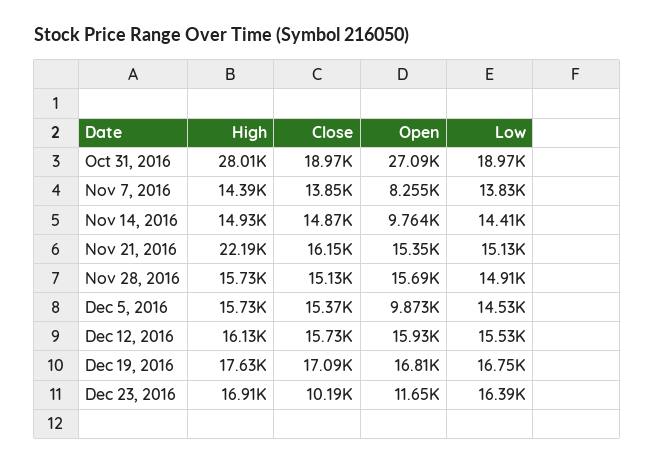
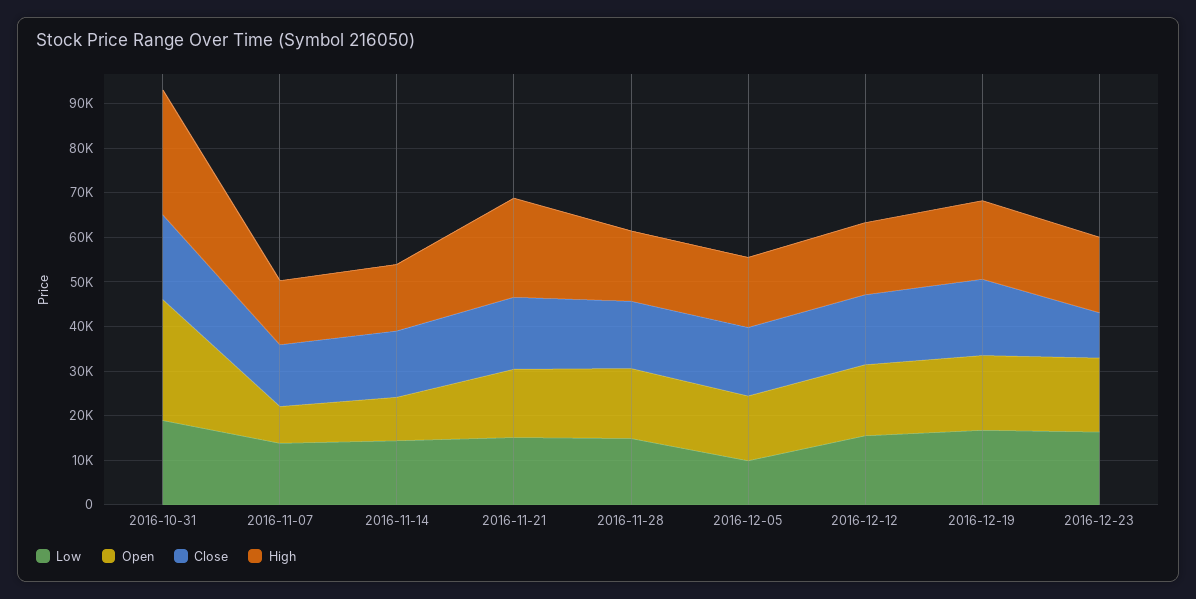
  {
    "High": {
      "Oct 31, 2016": 28010,
      "Nov 7, 2016": 14390,
      "Nov 14, 2016": 14930,
      "Nov 21, 2016": 22190,
      "Nov 28, 2016": 15730,
      "Dec 5, 2016": 15730,
      "Dec 12, 2016": 16130,
      "Dec 19, 2016": 17630,
      "Dec 23, 2016": 16910
    },
    "Close": {
      "Oct 31, 2016": 18970,
      "Nov 7, 2016": 13850,
      "Nov 14, 2016": 14870,
      "Nov 21, 2016": 16150,
      "Nov 28, 2016": 15130,
      "Dec 5, 2016": 15370,
      "Dec 12, 2016": 15730,
      "Dec 19, 2016": 17090,
      "Dec 23, 2016": 10190
    },
    "Open": {
      "Oct 31, 2016": 27090,
      "Nov 7, 2016": 8255,
      "Nov 14, 2016": 9764,
      "Nov 21, 2016": 15350,
      "Nov 28, 2016": 15690,
-     "Dec 5, 2016": 9873,
+     "Dec 5, 2016": 14000,
      "Dec 12, 2016": 15930,
      "Dec 19, 2016": 16810,
-     "Dec 23, 2016": 11650
+     "Dec 23, 2016": 16000
    },
    "Low": {
      "Oct 31, 2016": 18970,
      "Nov 7, 2016": 13830,
      "Nov 14, 2016": 14410,
      "Nov 21, 2016": 15130,
      "Nov 28, 2016": 14910,
-     "Dec 5, 2016": 14530,
+     "Dec 5, 2016": 10000,
      "Dec 12, 2016": 15530,
      "Dec 19, 2016": 16750,
      "Dec 23, 2016": 16390
    }
  }

